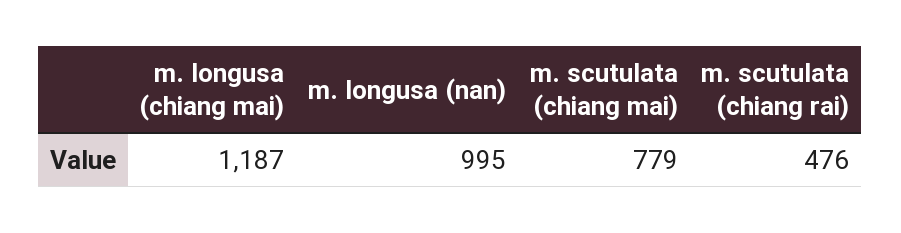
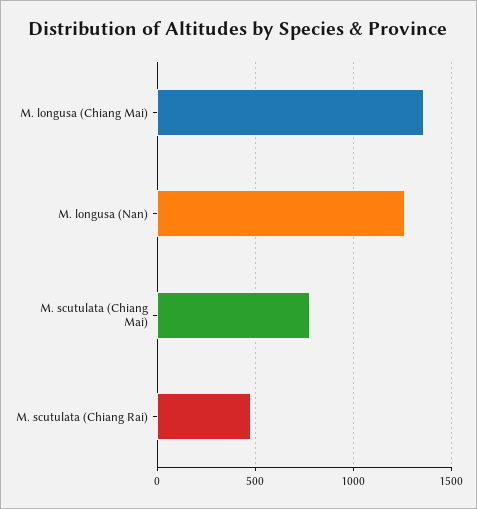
  {
-   "m. longusa (chiang mai)": 1187,
+   "m. longusa (chiang mai)": 1350,
-   "m. longusa (nan)": 995,
+   "m. longusa (nan)": 1250,
    "m. scutulata (chiang mai)": 779,
    "m. scutulata (chiang rai)": 476
  }

